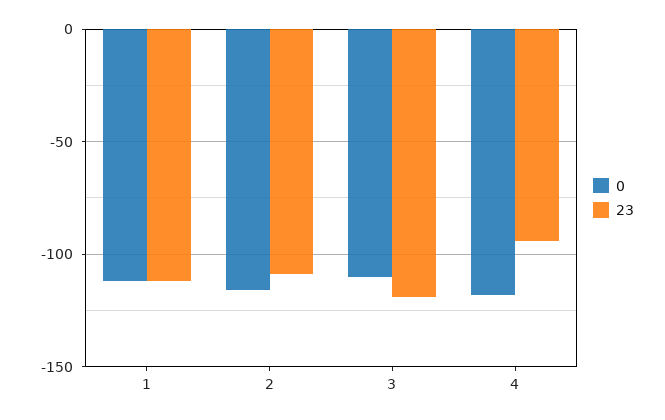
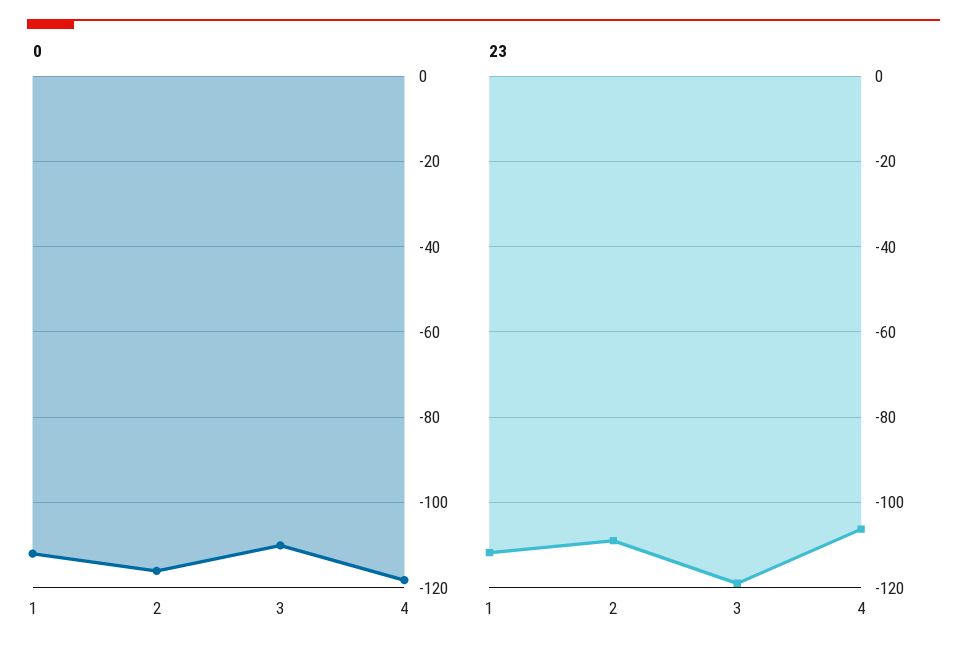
  {
    "0": {
      "1": -112,
      "2": -116,
      "3": -110,
      "4": -118
    },
    "23": {
      "1": -112,
      "2": -110,
      "3": -120,
-     "4": -95
+     "4": -106
    }
  }

